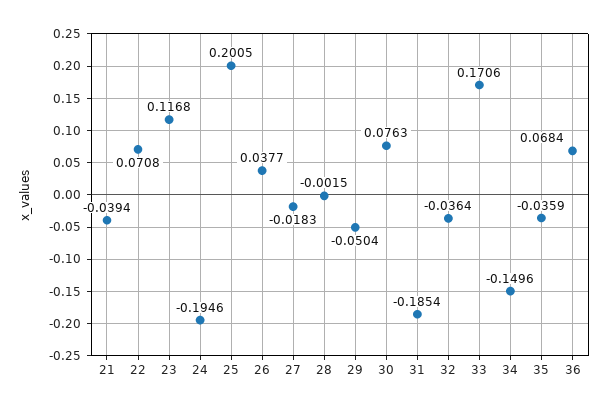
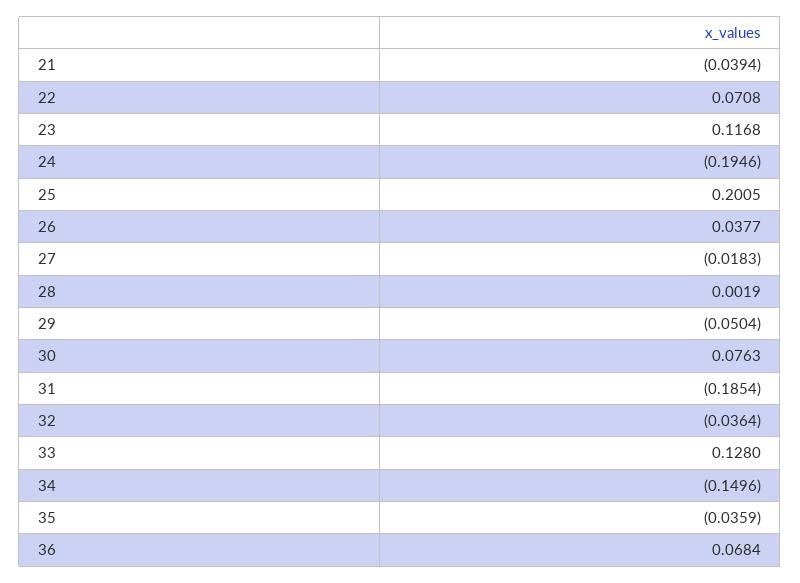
  {
    "21": -0.0394,
    "22": 0.0708,
    "23": 0.1168,
    "24": -0.1946,
    "25": 0.2005,
    "26": 0.0377,
    "27": -0.0183,
-   "28": -0.0015,
+   "28": 0.0019,
    "29": -0.0504,
    "30": 0.0763,
    "31": -0.1854,
    "32": -0.0364,
-   "33": 0.1706,
+   "33": 0.128,
    "34": -0.1496,
    "35": -0.0359,
    "36": 0.0684
  }

